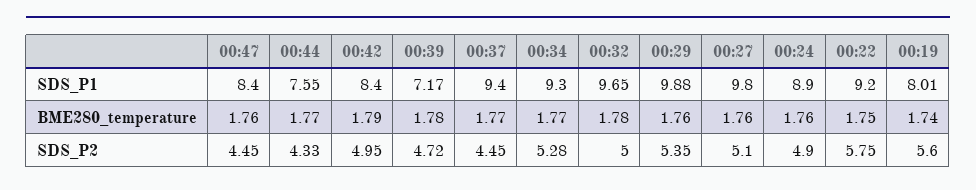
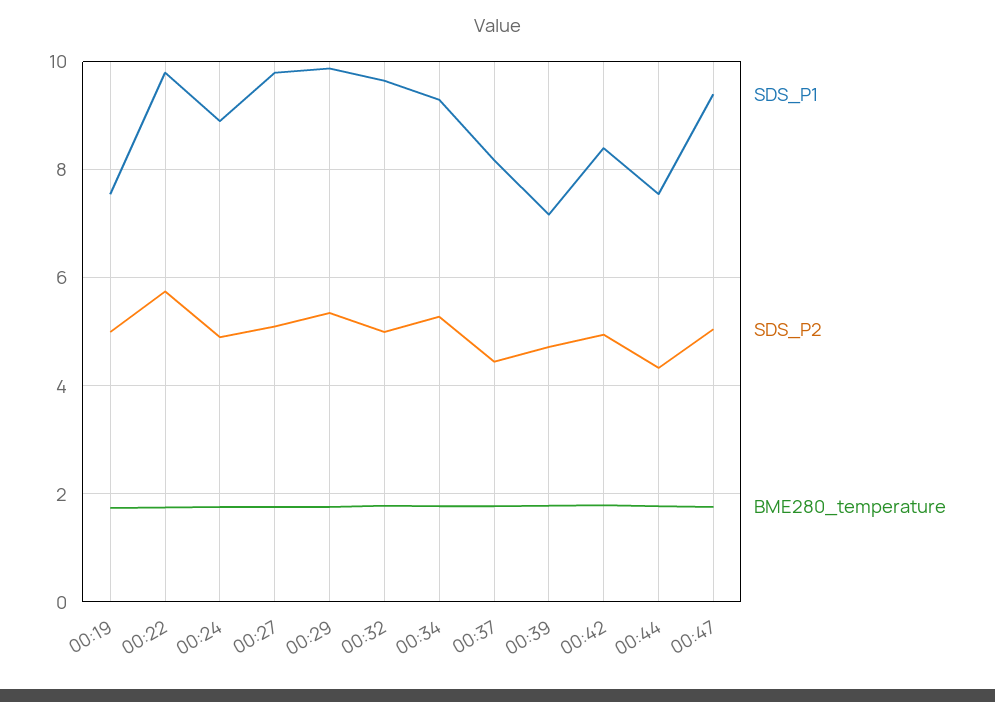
  {
    "SDS_P1": {
-     "00:47": 8.4,
+     "00:47": 9.4,
      "00:44": 7.55,
      "00:42": 8.4,
      "00:39": 7.17,
-     "00:37": 9.4,
+     "00:37": 8.2,
      "00:34": 9.3,
      "00:32": 9.65,
      "00:29": 9.88,
      "00:27": 9.8,
      "00:24": 8.9,
-     "00:22": 9.2,
+     "00:22": 9.8,
-     "00:19": 8.01
+     "00:19": 7.6
    },
    "BME280_temperature": {
      "00:47": 1.76,
      "00:44": 1.77,
      "00:42": 1.79,
      "00:39": 1.78,
      "00:37": 1.77,
      "00:34": 1.77,
      "00:32": 1.78,
      "00:29": 1.76,
      "00:27": 1.76,
      "00:24": 1.76,
      "00:22": 1.75,
      "00:19": 1.74
    },
    "SDS_P2": {
-     "00:47": 4.45,
+     "00:47": 5,
      "00:44": 4.33,
      "00:42": 4.95,
      "00:39": 4.72,
      "00:37": 4.45,
      "00:34": 5.28,
      "00:32": 5,
      "00:29": 5.35,
      "00:27": 5.1,
      "00:24": 4.9,
      "00:22": 5.75,
-     "00:19": 5.6
+     "00:19": 5
    }
  }

